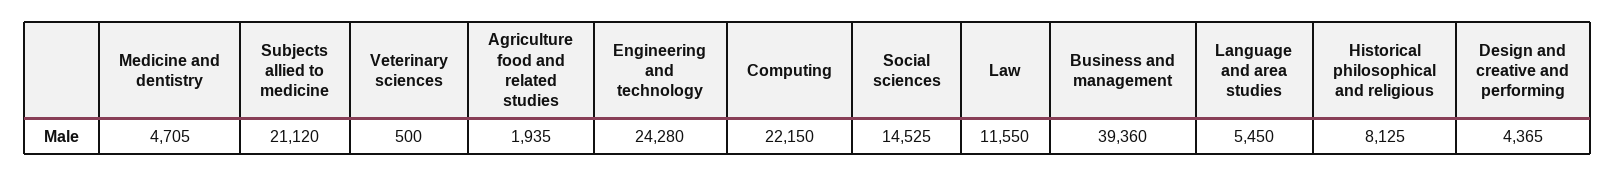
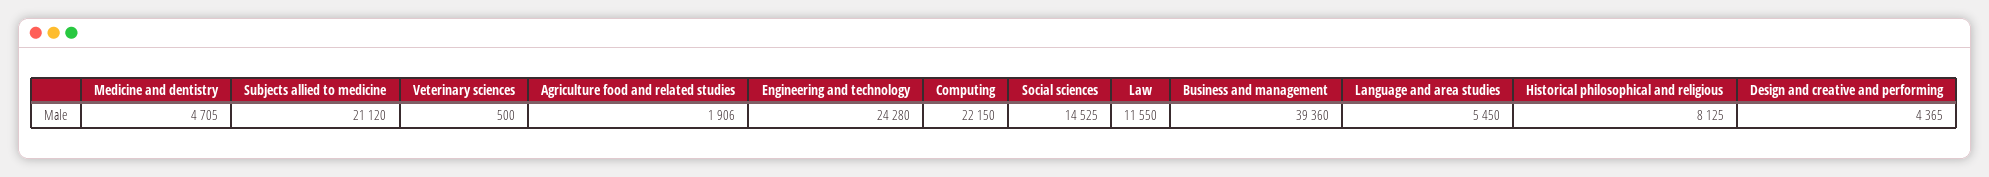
  {
    "Medicine and dentistry": 4705,
    "Subjects allied to medicine": 21120,
    "Veterinary sciences": 500,
-   "Agriculture food and related studies": 1935,
+   "Agriculture food and related studies": 1906,
    "Engineering and technology": 24280,
    "Computing": 22150,
    "Social sciences": 14525,
    "Law": 11550,
    "Business and management": 39360,
    "Language and area studies": 5450,
    "Historical philosophical and religious": 8125,
    "Design and creative and performing": 4365
  }

